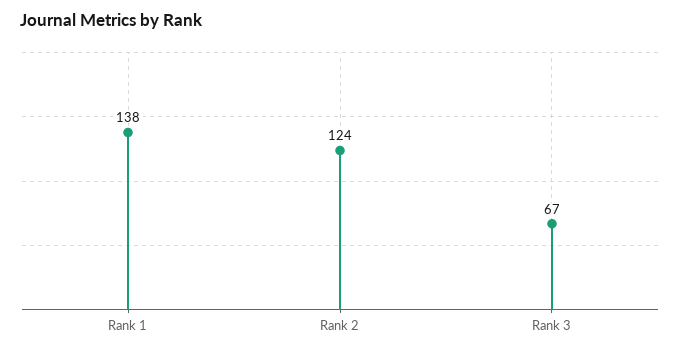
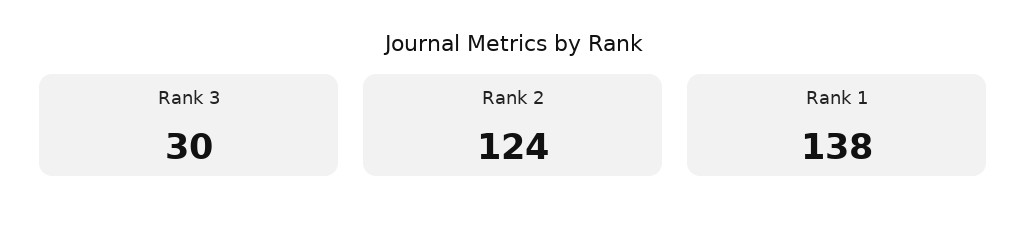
  {
    "Rank 1": 138,
    "Rank 2": 124,
-   "Rank 3": 67
+   "Rank 3": 30
  }

